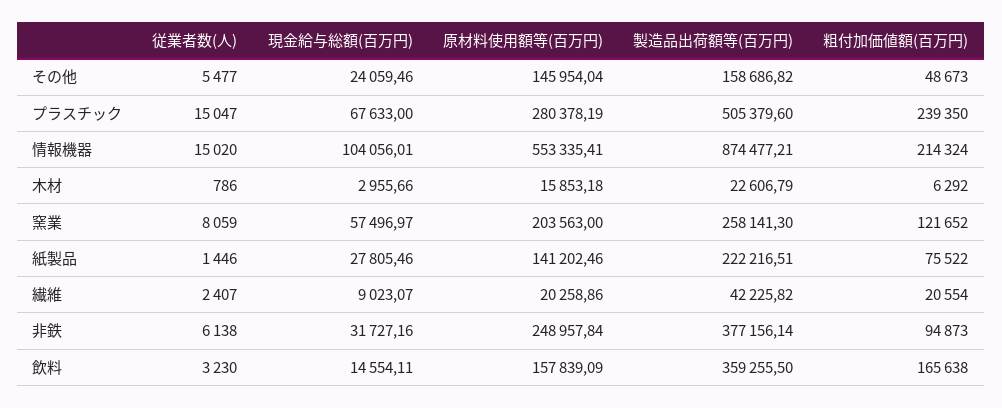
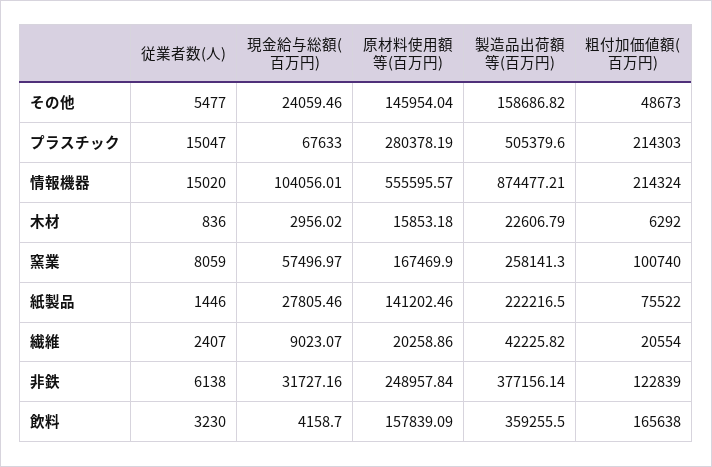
  {
    "従業者数(人)": {
      "その他": 5477,
      "プラスチック": 15047,
      "情報機器": 15020,
-     "木材": 786,
+     "木材": 836,
      "窯業": 8059,
      "紙製品": 1446,
      "繊維": 2407,
      "非鉄": 6138,
      "飲料": 3230
    },
    "現金給与総額(百万円)": {
      "その他": 24059.46,
      "プラスチック": 67633,
      "情報機器": 104056.01,
-     "木材": 2955.66,
+     "木材": 2956.02,
      "窯業": 57496.97,
      "紙製品": 27805.46,
      "繊維": 9023.07,
      "非鉄": 31727.16,
-     "飲料": 14554.11
+     "飲料": 4158.7
    },
    "原材料使用額等(百万円)": {
      "その他": 145954.04,
      "プラスチック": 280378.19,
-     "情報機器": 553335.41,
+     "情報機器": 555595.57,
      "木材": 15853.18,
-     "窯業": 203563,
+     "窯業": 167469.9,
      "紙製品": 141202.46,
      "繊維": 20258.86,
      "非鉄": 248957.84,
      "飲料": 157839.09
    },
    "製造品出荷額等(百万円)": {
      "その他": 158686.82,
      "プラスチック": 505379.6,
      "情報機器": 874477.21,
      "木材": 22606.79,
      "窯業": 258141.3,
-     "紙製品": 222216.51,
+     "紙製品": 222216.5,
      "繊維": 42225.82,
      "非鉄": 377156.14,
      "飲料": 359255.5
    },
    "粗付加価値額(百万円)": {
      "その他": 48673,
-     "プラスチック": 239350,
+     "プラスチック": 214303,
      "情報機器": 214324,
      "木材": 6292,
-     "窯業": 121652,
+     "窯業": 100740,
      "紙製品": 75522,
      "繊維": 20554,
-     "非鉄": 94873,
+     "非鉄": 122839,
      "飲料": 165638
    }
  }

